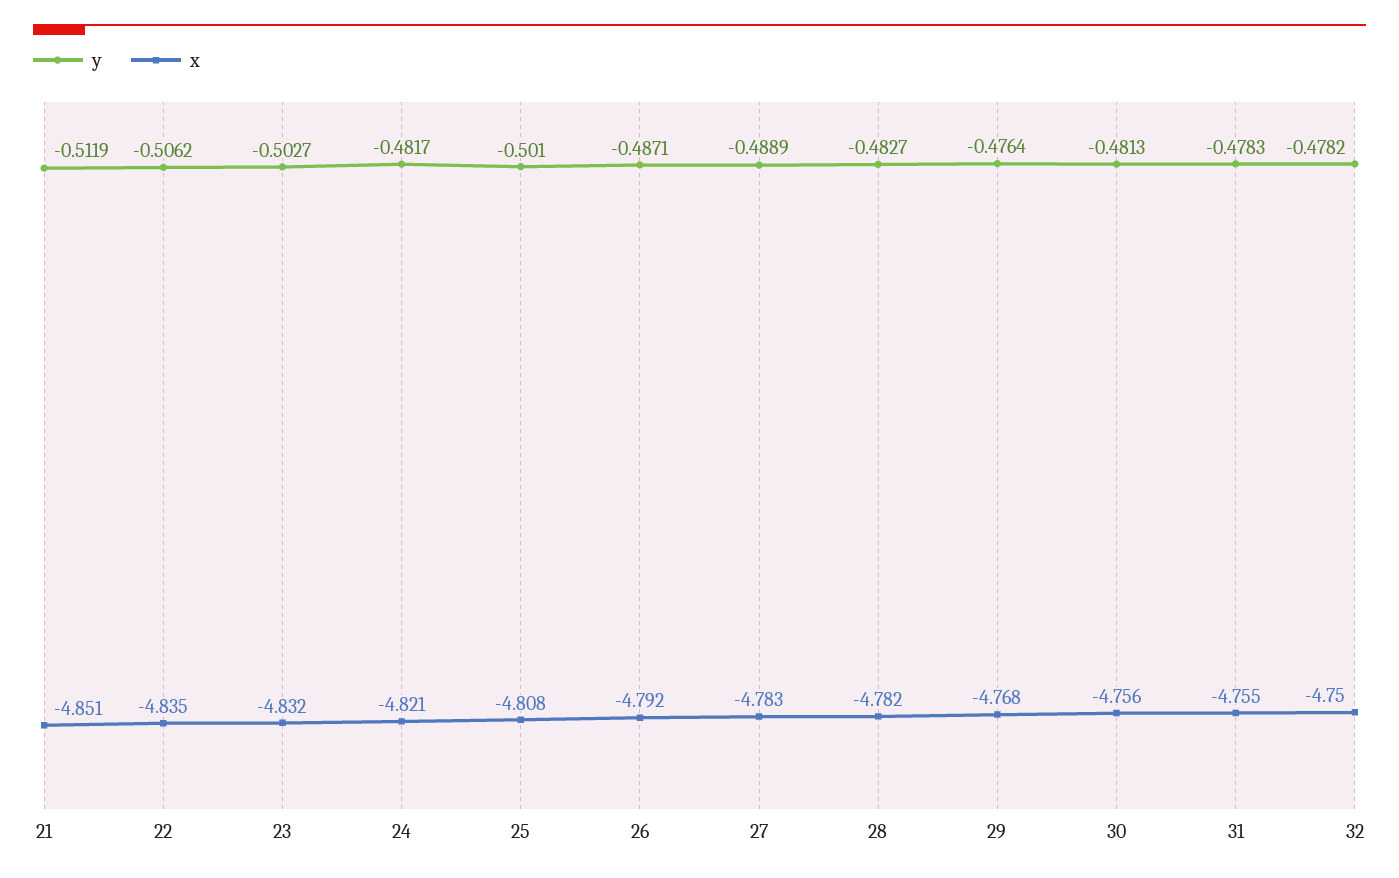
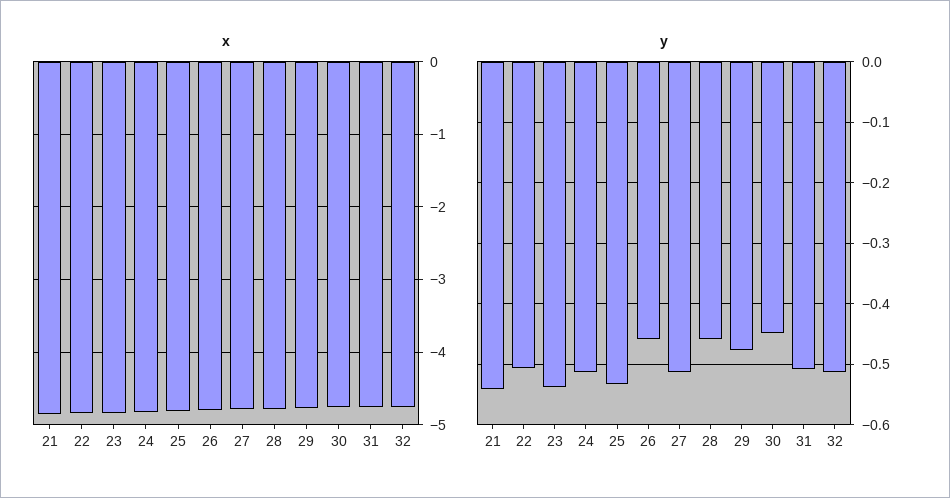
  {
    "y": {
-     "21": -0.5119,
+     "21": -0.54,
      "22": -0.5062,
-     "23": -0.5027,
+     "23": -0.54,
-     "24": -0.4817,
+     "24": -0.51,
-     "25": -0.501,
+     "25": -0.53,
-     "26": -0.4871,
+     "26": -0.46,
-     "27": -0.4889,
+     "27": -0.51,
-     "28": -0.4827,
+     "28": -0.46,
      "29": -0.4764,
-     "30": -0.4813,
+     "30": -0.45,
-     "31": -0.4783,
+     "31": -0.51,
-     "32": -0.4782
+     "32": -0.51
    },
    "x": {
      "21": -4.851,
      "22": -4.835,
      "23": -4.832,
      "24": -4.821,
      "25": -4.808,
      "26": -4.792,
      "27": -4.783,
      "28": -4.782,
      "29": -4.768,
      "30": -4.756,
      "31": -4.755,
      "32": -4.75
    }
  }

